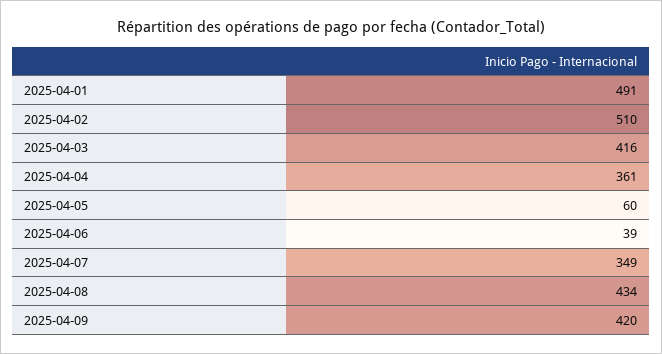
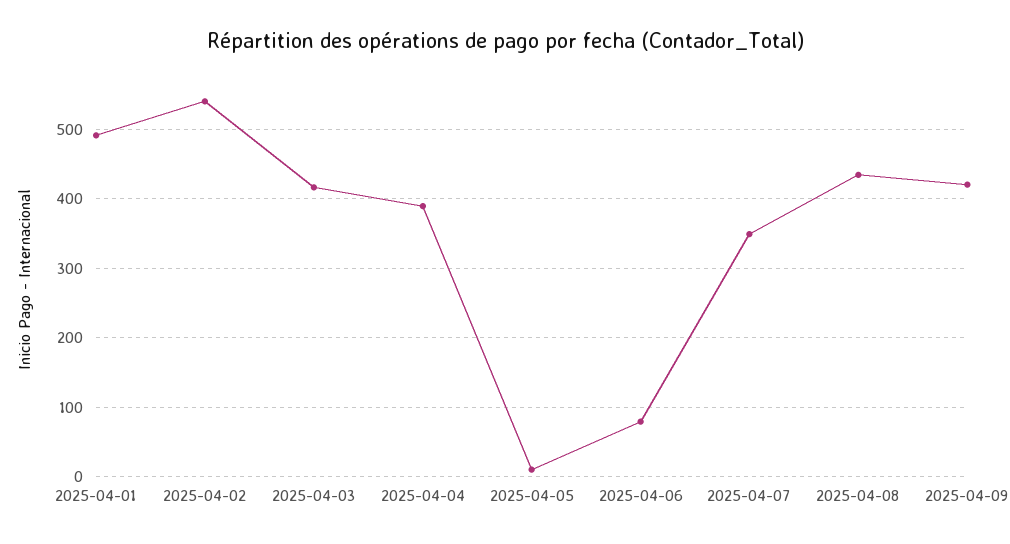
  {
    "2025-04-01": 491,
-   "2025-04-02": 510,
+   "2025-04-02": 540,
    "2025-04-03": 416,
-   "2025-04-04": 361,
+   "2025-04-04": 390,
-   "2025-04-05": 60,
+   "2025-04-05": 10,
-   "2025-04-06": 39,
+   "2025-04-06": 80,
    "2025-04-07": 349,
    "2025-04-08": 434,
    "2025-04-09": 420
  }

